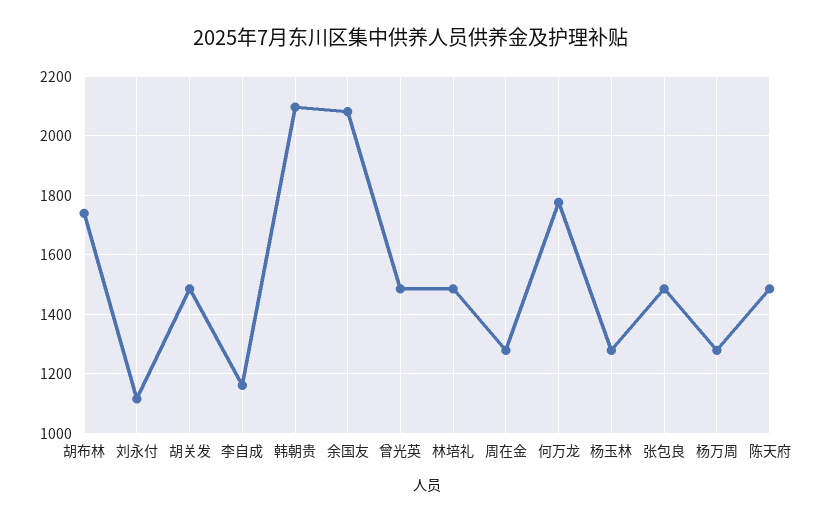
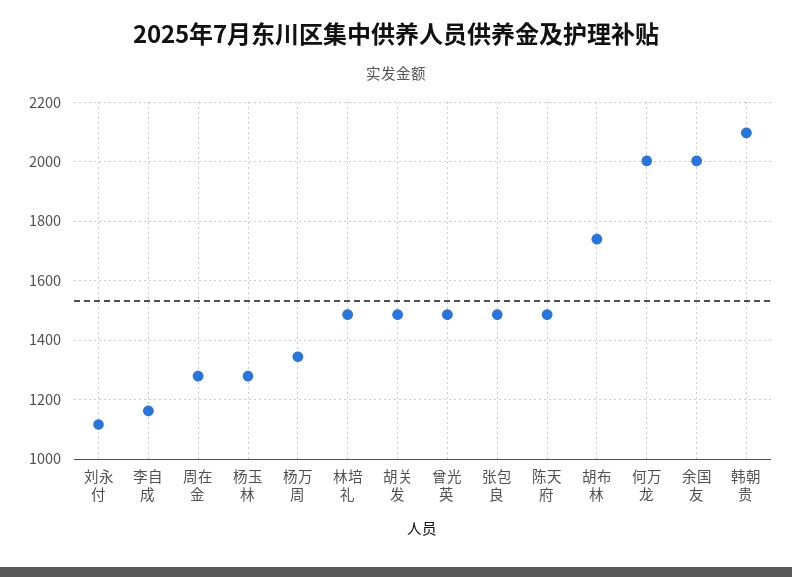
  {
    "胡布林": 1750,
    "刘永付": 1125,
    "胡关发": 1475,
    "李自成": 1150,
    "韩朝贵": 2100,
-   "余国友": 2075,
+   "余国友": 2000,
    "曾光英": 1475,
    "林培礼": 1475,
    "周在金": 1275,
-   "何万龙": 1775,
+   "何万龙": 2000,
    "杨玉林": 1275,
    "张包良": 1475,
-   "杨万周": 1275,
+   "杨万周": 1350,
    "陈天府": 1475
  }

